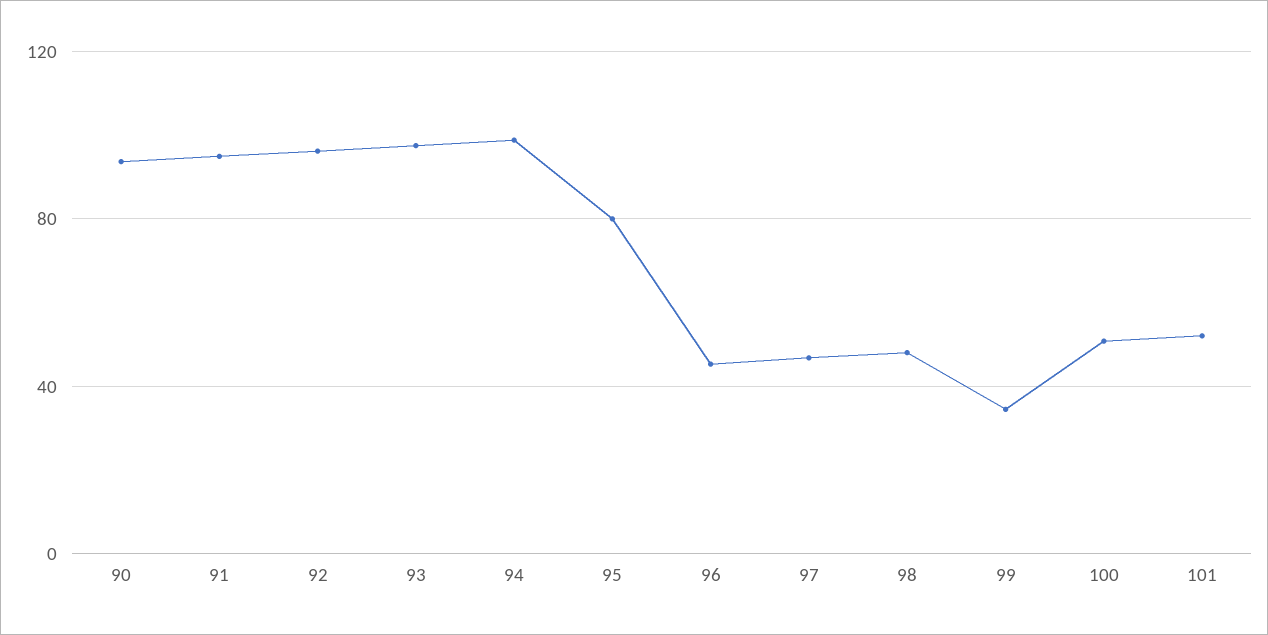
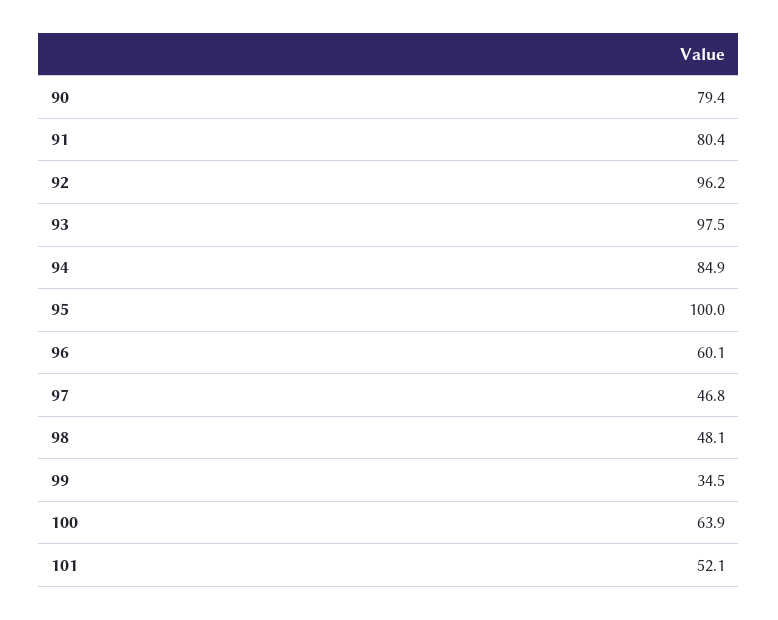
  {
-   "90": 95,
+   "90": 79.4,
-   "91": 95,
+   "91": 80.4,
    "92": 96.2,
    "93": 97.5,
-   "94": 100,
+   "94": 84.9,
-   "95": 80,
+   "95": 100,
-   "96": 45,
+   "96": 60.1,
    "97": 46.8,
    "98": 48.1,
    "99": 34.5,
-   "100": 50,
+   "100": 63.9,
    "101": 52.1
  }

